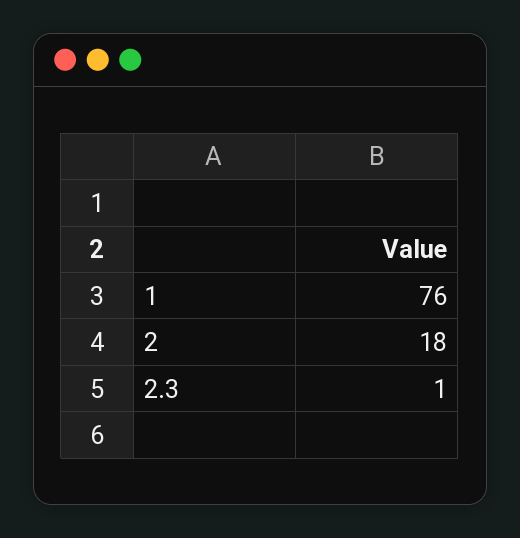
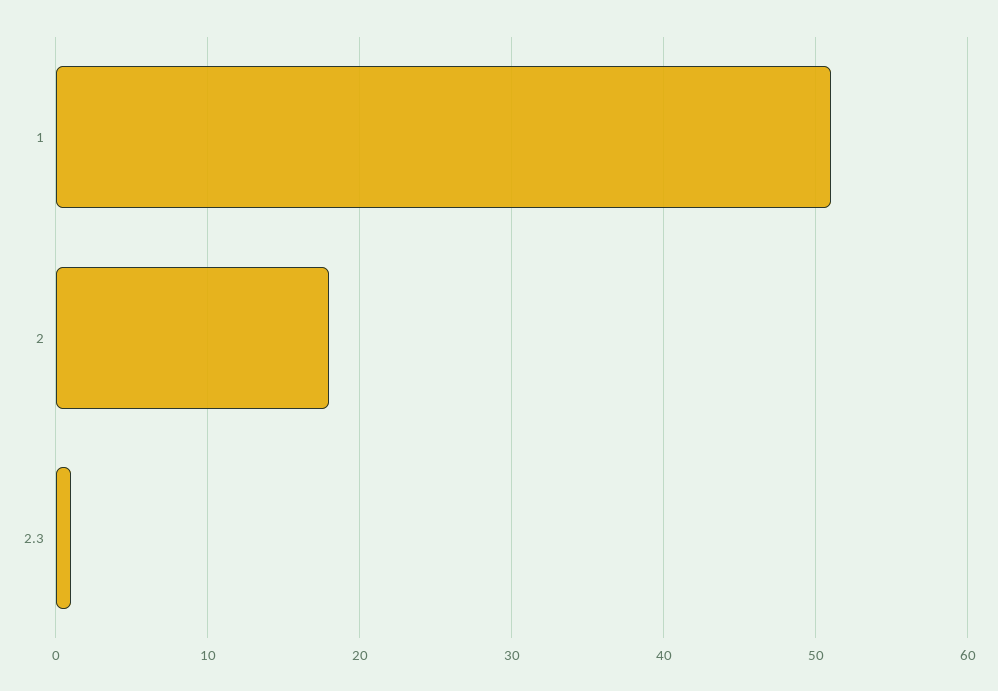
  {
-   "1": 76,
+   "1": 51,
    "2": 18,
    "2.3": 1
  }

